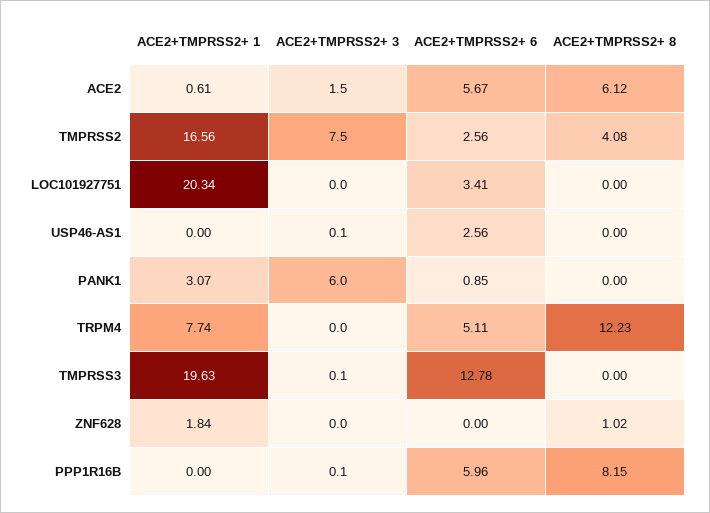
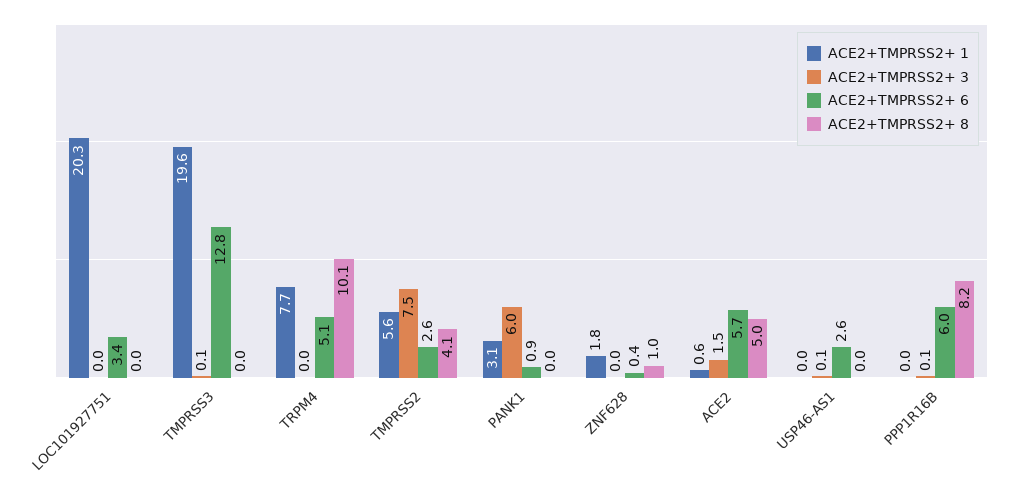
  {
    "ACE2+TMPRSS2+ 1": {
      "ACE2": 0.61,
-     "TMPRSS2": 16.56,
+     "TMPRSS2": 5.6,
      "LOC101927751": 20.34,
      "USP46-AS1": 0,
      "PANK1": 3.07,
      "TRPM4": 7.74,
      "TMPRSS3": 19.63,
      "ZNF628": 1.84,
      "PPP1R16B": 0
    },
    "ACE2+TMPRSS2+ 3": {
      "ACE2": 1.5,
      "TMPRSS2": 7.5,
      "LOC101927751": 0,
      "USP46-AS1": 0.1,
      "PANK1": 6,
      "TRPM4": 0,
      "TMPRSS3": 0.1,
      "ZNF628": 0,
      "PPP1R16B": 0.1
    },
    "ACE2+TMPRSS2+ 6": {
      "ACE2": 5.67,
      "TMPRSS2": 2.56,
      "LOC101927751": 3.41,
      "USP46-AS1": 2.56,
      "PANK1": 0.85,
      "TRPM4": 5.11,
      "TMPRSS3": 12.78,
-     "ZNF628": 0,
+     "ZNF628": 0.4,
      "PPP1R16B": 5.96
    },
    "ACE2+TMPRSS2+ 8": {
-     "ACE2": 6.12,
+     "ACE2": 5,
      "TMPRSS2": 4.08,
      "LOC101927751": 0,
      "USP46-AS1": 0,
      "PANK1": 0,
-     "TRPM4": 12.23,
+     "TRPM4": 10.1,
      "TMPRSS3": 0,
      "ZNF628": 1.02,
      "PPP1R16B": 8.15
    }
  }

